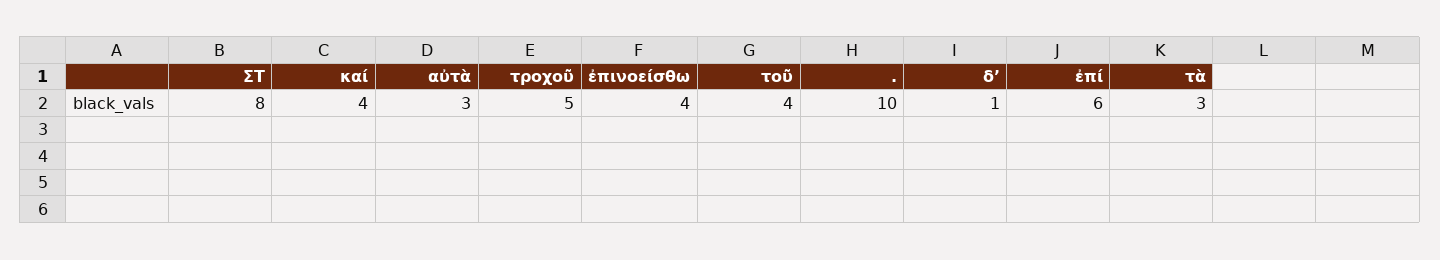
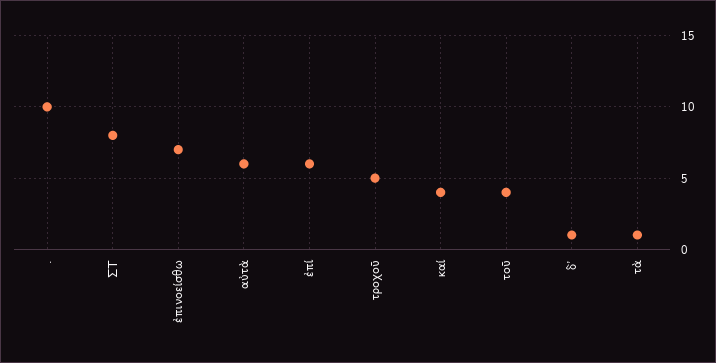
  {
    "ΣΤ": 8,
    "καί": 4,
-   "αὐτὰ": 3,
+   "αὐτὰ": 6,
    "τροχοῦ": 5,
-   "ἐπινοείσθω": 4,
+   "ἐπινοείσθω": 7,
    "τοῦ": 4,
    ".": 10,
    "δ’": 1,
    "ἐπί": 6,
-   "τὰ": 3
+   "τὰ": 1
  }

